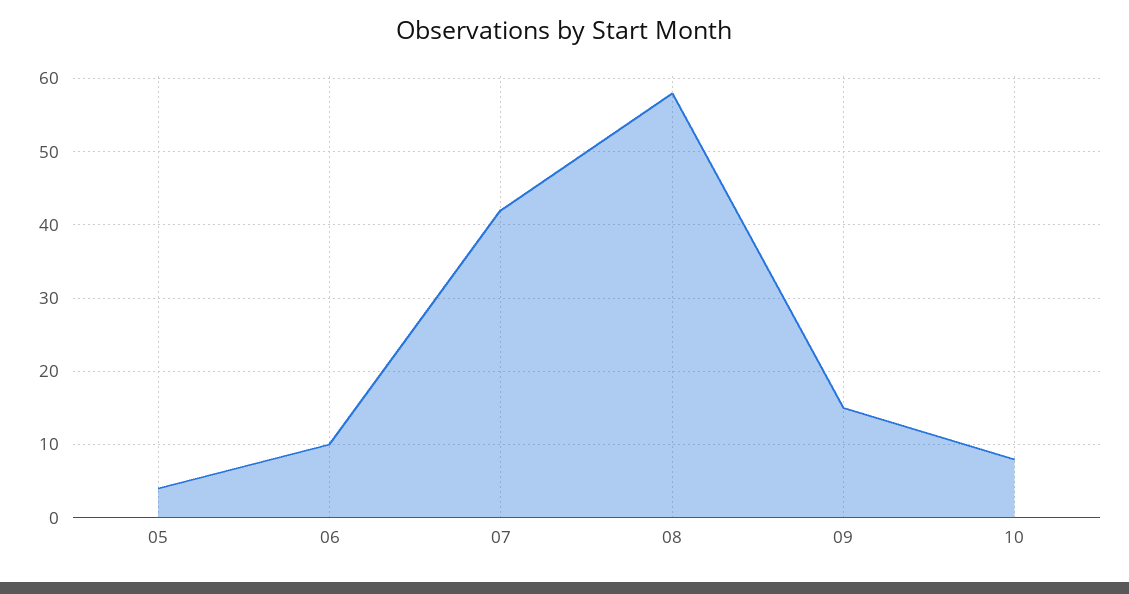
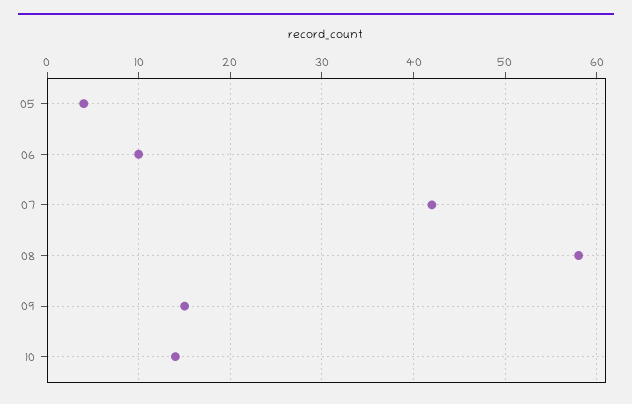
  {
    "05": 4,
    "06": 10,
    "07": 42,
    "08": 58,
    "09": 15,
-   "10": 8
+   "10": 14
  }

